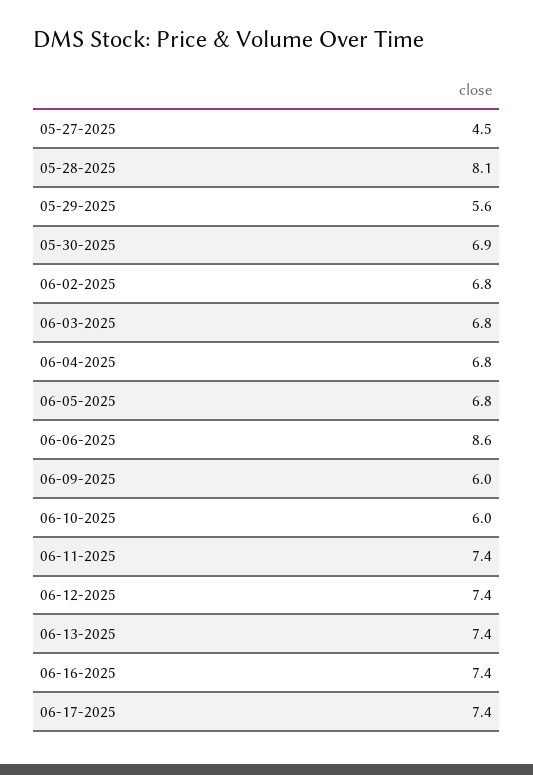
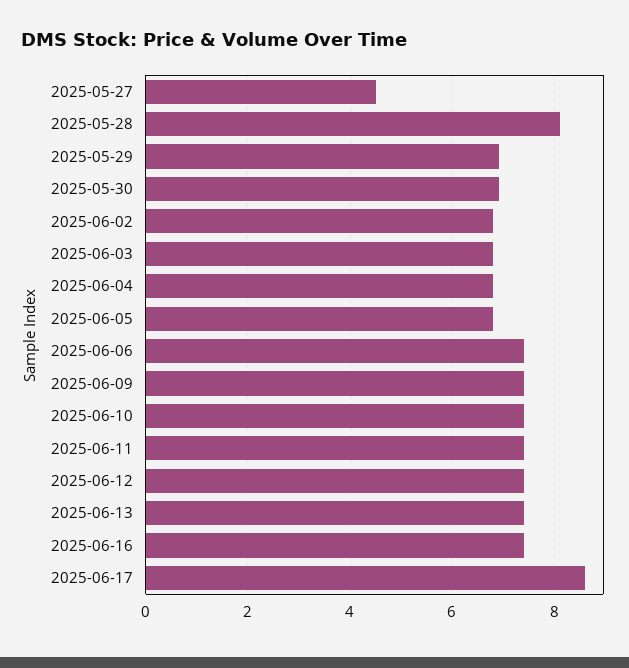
  {
    "05-27-2025": 4.5,
    "05-28-2025": 8.1,
-   "05-29-2025": 5.6,
+   "05-29-2025": 7,
    "05-30-2025": 6.9,
    "06-02-2025": 6.8,
    "06-03-2025": 6.8,
    "06-04-2025": 6.8,
    "06-05-2025": 6.8,
-   "06-06-2025": 8.6,
+   "06-06-2025": 7.5,
-   "06-09-2025": 6,
+   "06-09-2025": 7.5,
-   "06-10-2025": 6,
+   "06-10-2025": 7.5,
    "06-11-2025": 7.4,
    "06-12-2025": 7.4,
    "06-13-2025": 7.4,
    "06-16-2025": 7.4,
-   "06-17-2025": 7.4
+   "06-17-2025": 8.5
  }

